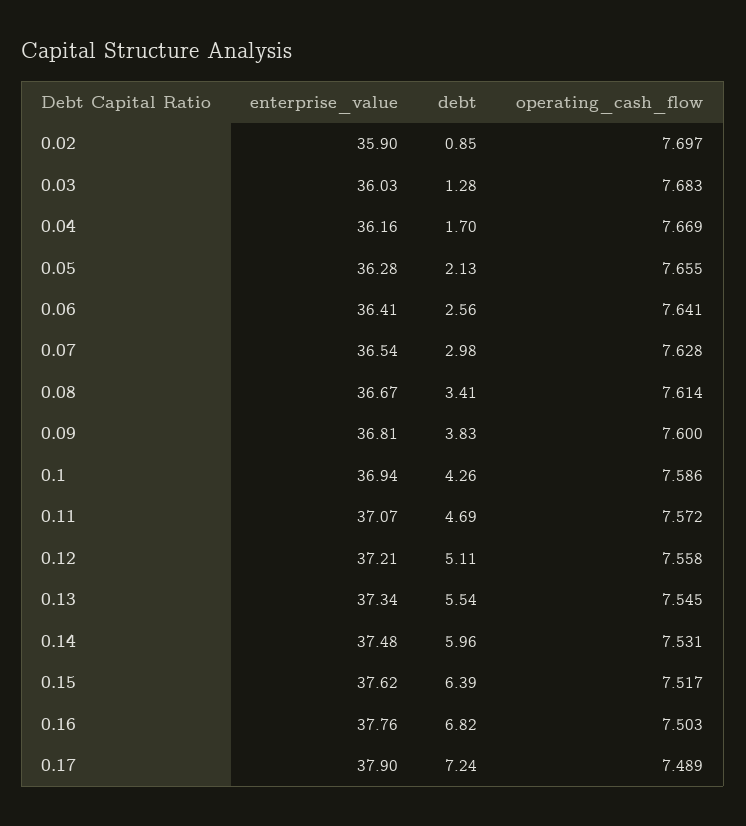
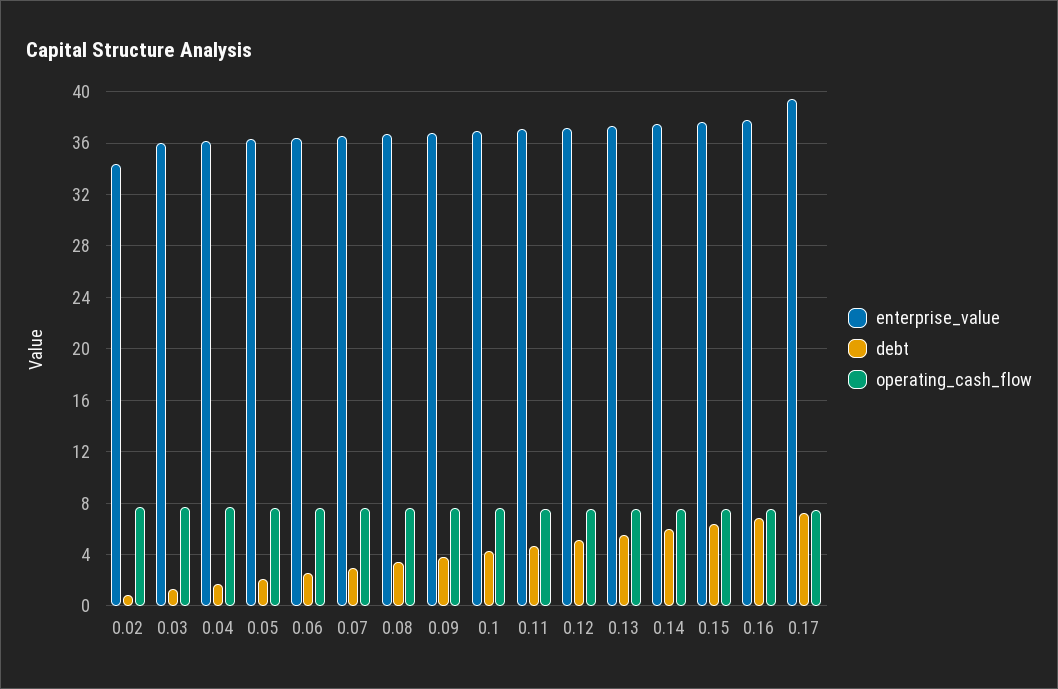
  {
    "enterprise_value": {
-     "0.02": 35.9,
+     "0.02": 34.5,
      "0.03": 36.03,
      "0.04": 36.16,
      "0.05": 36.28,
      "0.06": 36.41,
      "0.07": 36.54,
      "0.08": 36.67,
      "0.09": 36.81,
      "0.1": 36.94,
      "0.11": 37.07,
      "0.12": 37.21,
      "0.13": 37.34,
      "0.14": 37.48,
      "0.15": 37.62,
      "0.16": 37.76,
-     "0.17": 37.9
+     "0.17": 39.5
    },
    "debt": {
      "0.02": 0.85,
      "0.03": 1.28,
      "0.04": 1.7,
      "0.05": 2.13,
      "0.06": 2.56,
      "0.07": 2.98,
      "0.08": 3.41,
      "0.09": 3.83,
      "0.1": 4.26,
      "0.11": 4.69,
      "0.12": 5.11,
      "0.13": 5.54,
      "0.14": 5.96,
      "0.15": 6.39,
      "0.16": 6.82,
      "0.17": 7.24
    },
    "operating_cash_flow": {
      "0.02": 7.697,
      "0.03": 7.683,
      "0.04": 7.669,
      "0.05": 7.655,
      "0.06": 7.641,
      "0.07": 7.628,
      "0.08": 7.614,
      "0.09": 7.6,
      "0.1": 7.586,
      "0.11": 7.572,
      "0.12": 7.558,
      "0.13": 7.545,
      "0.14": 7.531,
      "0.15": 7.517,
      "0.16": 7.503,
      "0.17": 7.489
    }
  }

